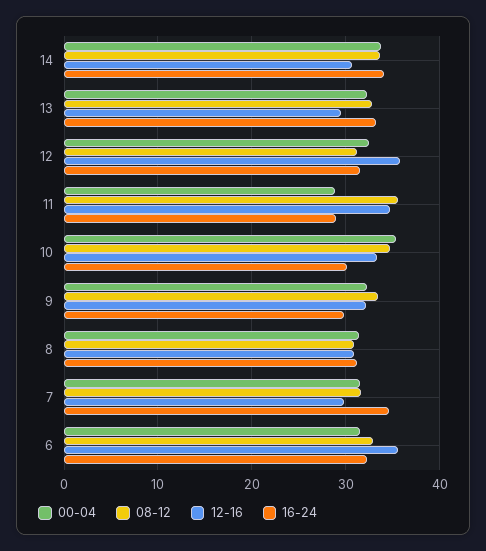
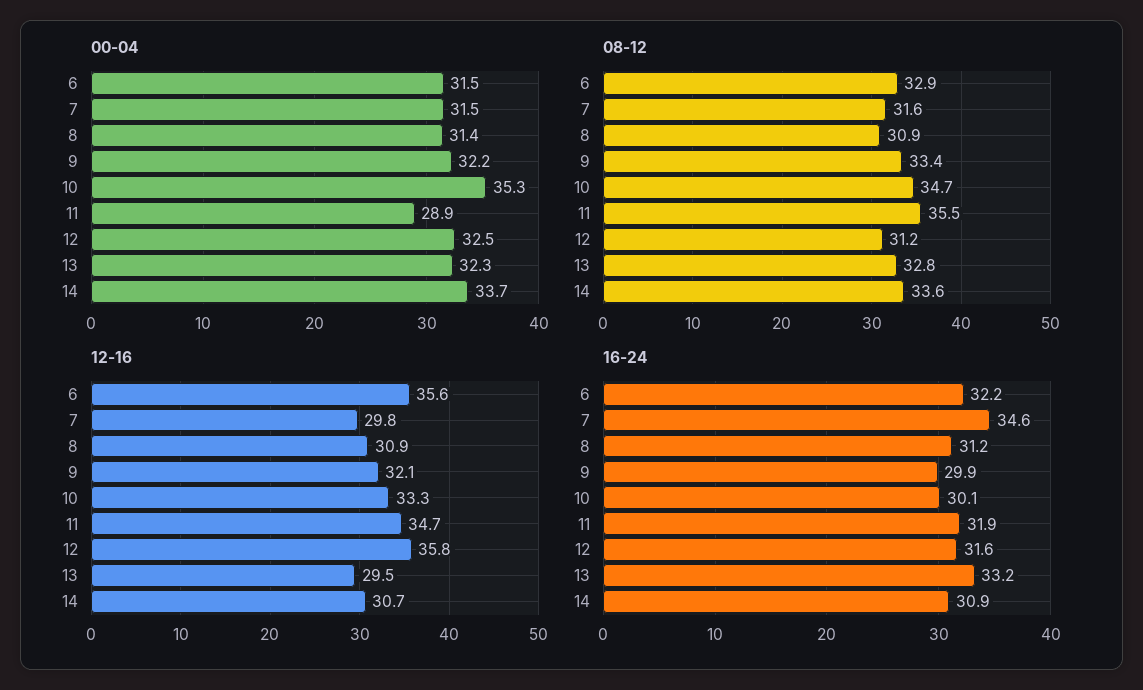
  {
    "00-04": {
      "14": 33.7,
      "13": 32.3,
      "12": 32.5,
      "11": 28.9,
      "10": 35.3,
      "9": 32.2,
      "8": 31.4,
      "7": 31.5,
      "6": 31.5
    },
    "08-12": {
      "14": 33.6,
      "13": 32.8,
      "12": 31.2,
      "11": 35.5,
      "10": 34.7,
      "9": 33.4,
      "8": 30.9,
      "7": 31.6,
      "6": 32.9
    },
    "12-16": {
      "14": 30.7,
      "13": 29.5,
      "12": 35.8,
      "11": 34.7,
      "10": 33.3,
      "9": 32.1,
      "8": 30.9,
      "7": 29.8,
      "6": 35.6
    },
    "16-24": {
-     "14": 34,
+     "14": 30.9,
      "13": 33.2,
      "12": 31.6,
-     "11": 29,
+     "11": 31.9,
      "10": 30.1,
      "9": 29.9,
      "8": 31.2,
      "7": 34.6,
      "6": 32.2
    }
  }

